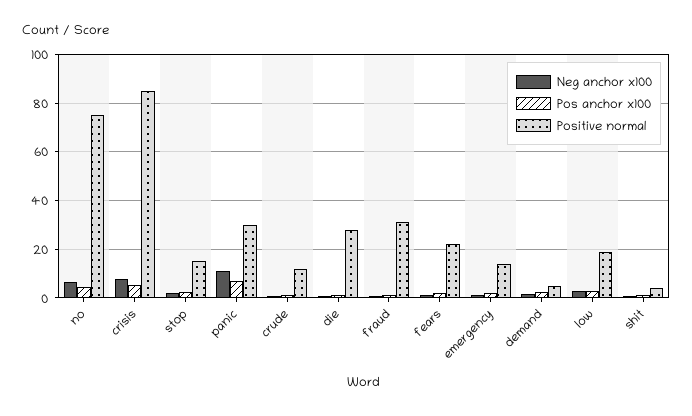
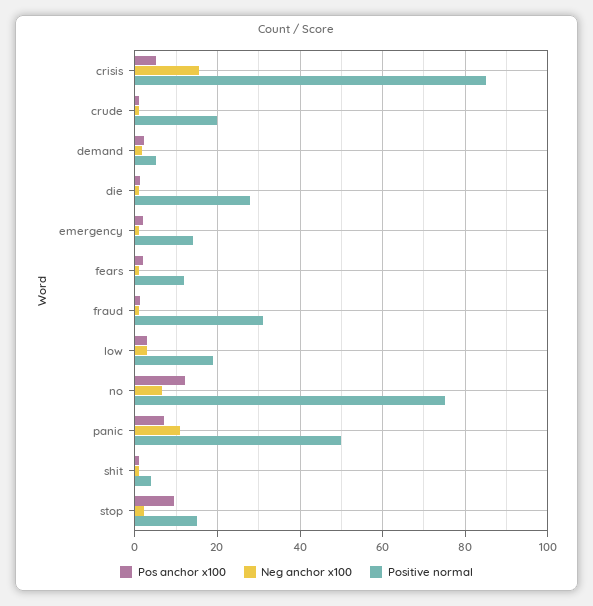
  {
    "Neg anchor x100": {
      "no": 6,
-     "crisis": 7.5,
+     "crisis": 16,
      "stop": 2,
      "panic": 10,
      "crude": 0,
      "die": 2,
      "fraud": 0,
      "fears": 2,
      "emergency": 2,
      "demand": 2,
      "low": 2,
      "shit": 0
    },
    "Pos anchor x100": {
-     "no": 5,
+     "no": 12,
      "crisis": 6,
-     "stop": 2.5,
+     "stop": 10,
      "panic": 8,
      "crude": 2,
      "die": 2,
      "fraud": 2,
      "fears": 2,
      "emergency": 2,
      "demand": 2,
      "low": 2,
      "shit": 2
    },
    "Positive normal": {
      "no": 76,
      "crisis": 86,
      "stop": 16,
-     "panic": 30,
+     "panic": 50,
-     "crude": 12.5,
+     "crude": 20,
      "die": 28,
      "fraud": 32,
-     "fears": 22.5,
+     "fears": 12,
      "emergency": 14,
      "demand": 6,
      "low": 20,
      "shit": 4
    }
  }

